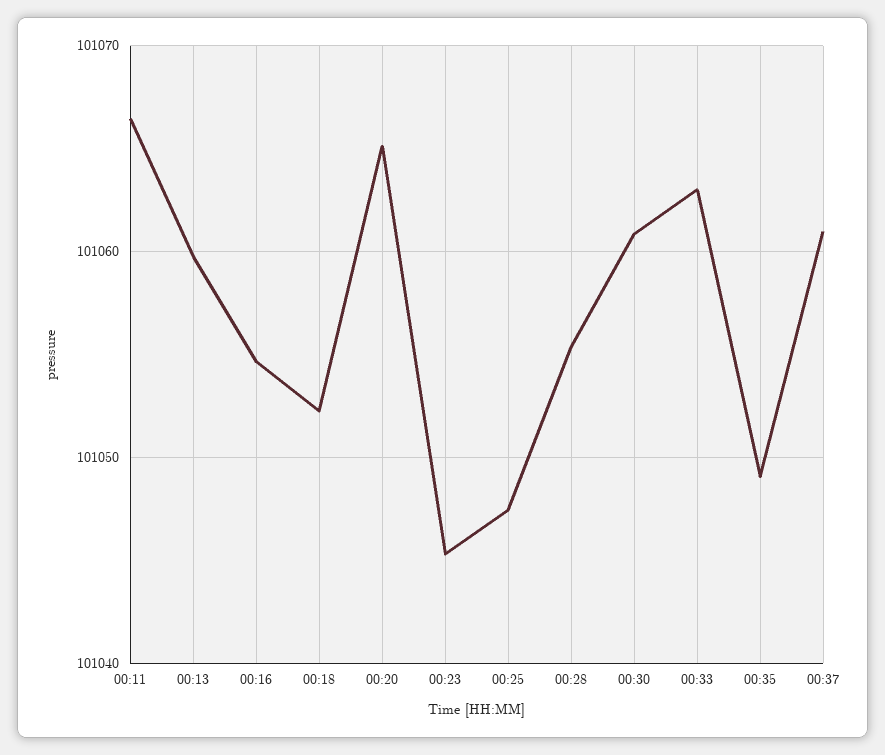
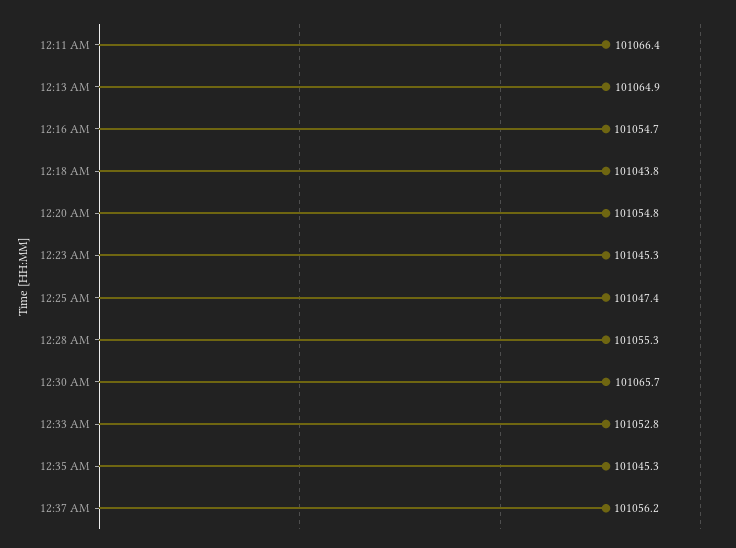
  {
    "00:11": 101066.4,
-   "00:13": 101060,
+   "00:13": 101064.9,
    "00:16": 101054.7,
-   "00:18": 101052,
+   "00:18": 101043.8,
-   "00:20": 101065,
+   "00:20": 101054.8,
    "00:23": 101045.3,
    "00:25": 101047.4,
    "00:28": 101055.3,
-   "00:30": 101061,
+   "00:30": 101065.7,
-   "00:33": 101063,
+   "00:33": 101052.8,
-   "00:35": 101049,
+   "00:35": 101045.3,
-   "00:37": 101061
+   "00:37": 101056.2
  }

